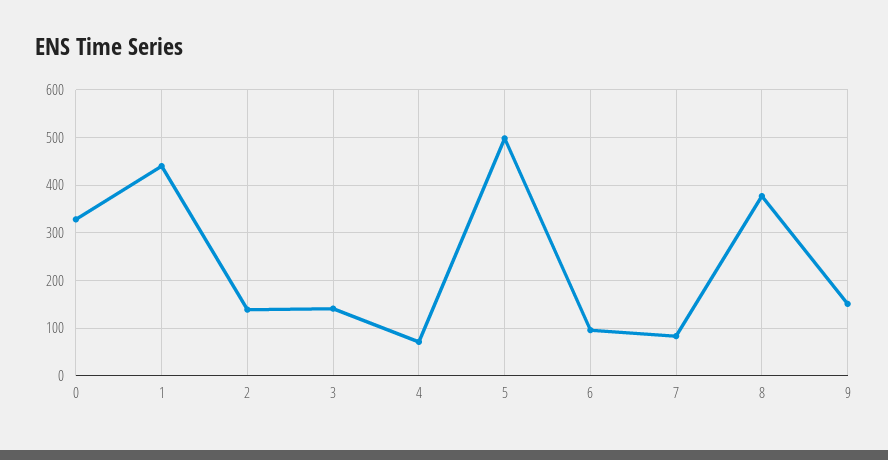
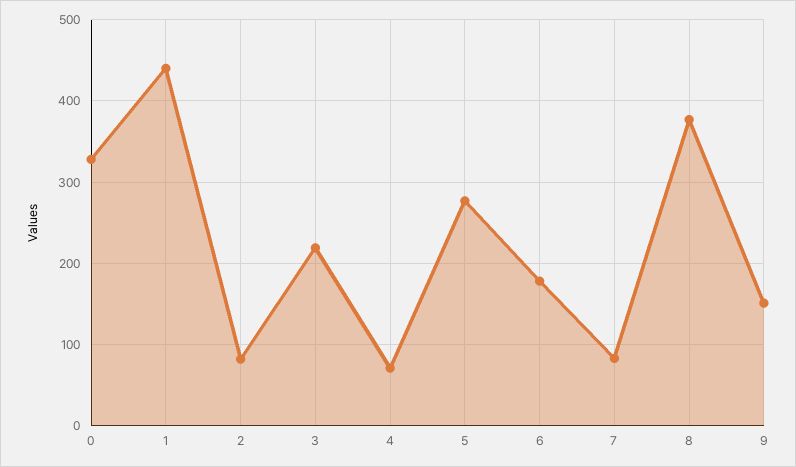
  {
    "0": 330,
    "1": 440,
-   "2": 140,
+   "2": 80,
-   "3": 140,
+   "3": 220,
    "4": 70,
-   "5": 500,
+   "5": 280,
-   "6": 100,
+   "6": 180,
    "7": 80,
    "8": 380,
    "9": 150
  }

